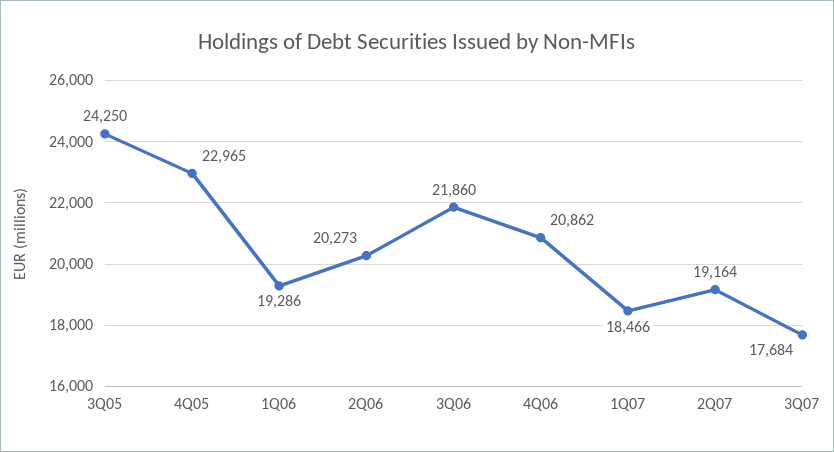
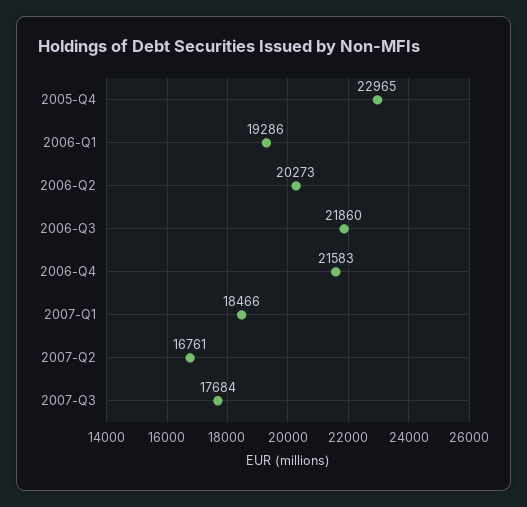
  {
-   "3Q05": 24250,
    "4Q05": 22965,
    "1Q06": 19286,
    "2Q06": 20273,
    "3Q06": 21860,
-   "4Q06": 20862,
+   "4Q06": 21583,
    "1Q07": 18466,
-   "2Q07": 19164,
+   "2Q07": 16761,
    "3Q07": 17684
  }

